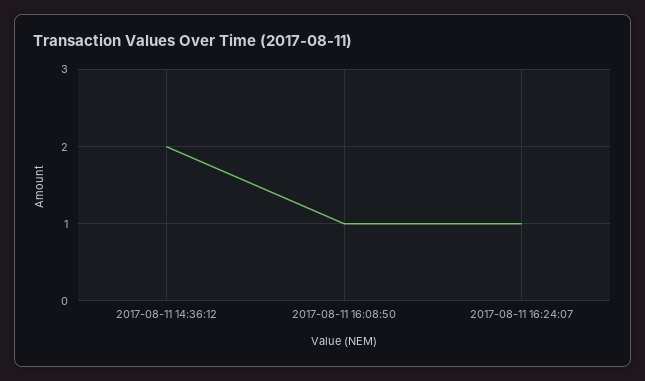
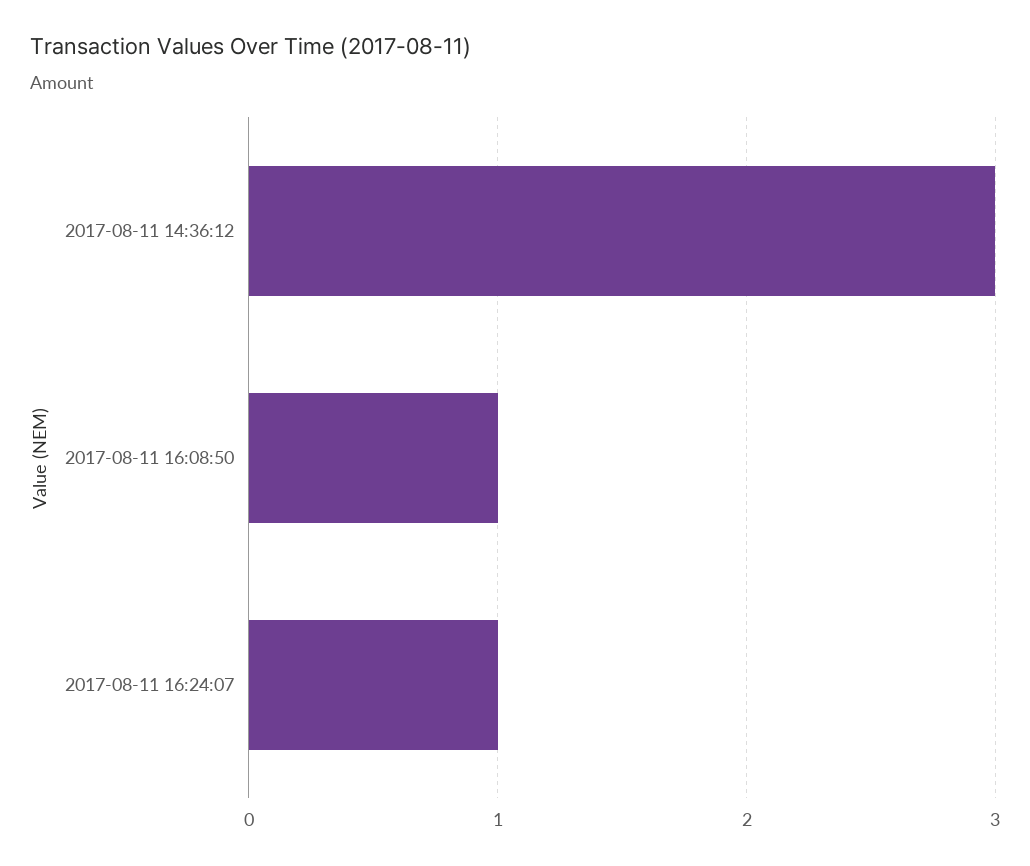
  {
-   "2017-08-11 14:36:12": 2,
+   "2017-08-11 14:36:12": 3,
    "2017-08-11 16:08:50": 1,
    "2017-08-11 16:24:07": 1
  }

